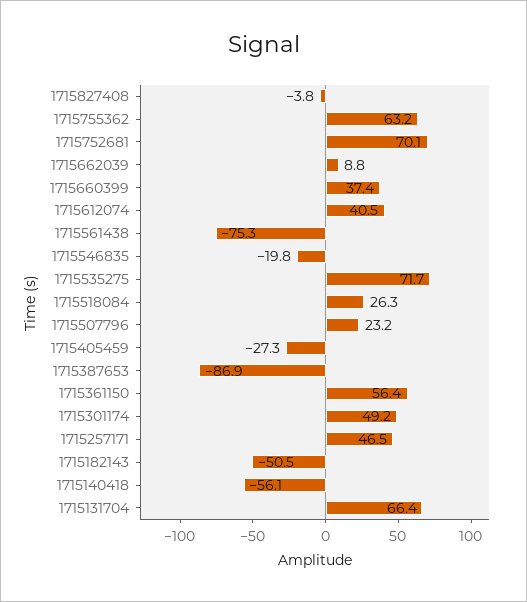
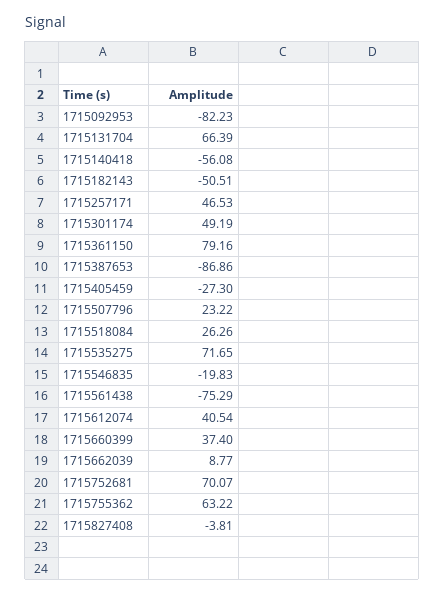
  {
    "1715827408": -3.81,
    "1715755362": 63.22,
    "1715752681": 70.07,
    "1715662039": 8.77,
    "1715660399": 37.4,
    "1715612074": 40.54,
    "1715561438": -75.29,
    "1715546835": -19.83,
    "1715535275": 71.65,
    "1715518084": 26.26,
    "1715507796": 23.22,
    "1715405459": -27.3,
    "1715387653": -86.86,
-   "1715361150": 56.4,
+   "1715361150": 79.16,
    "1715301174": 49.19,
    "1715257171": 46.53,
    "1715182143": -50.51,
    "1715140418": -56.08,
-   "1715131704": 66.39
+   "1715131704": 66.39,
+   "1715092953": -82.23
  }

